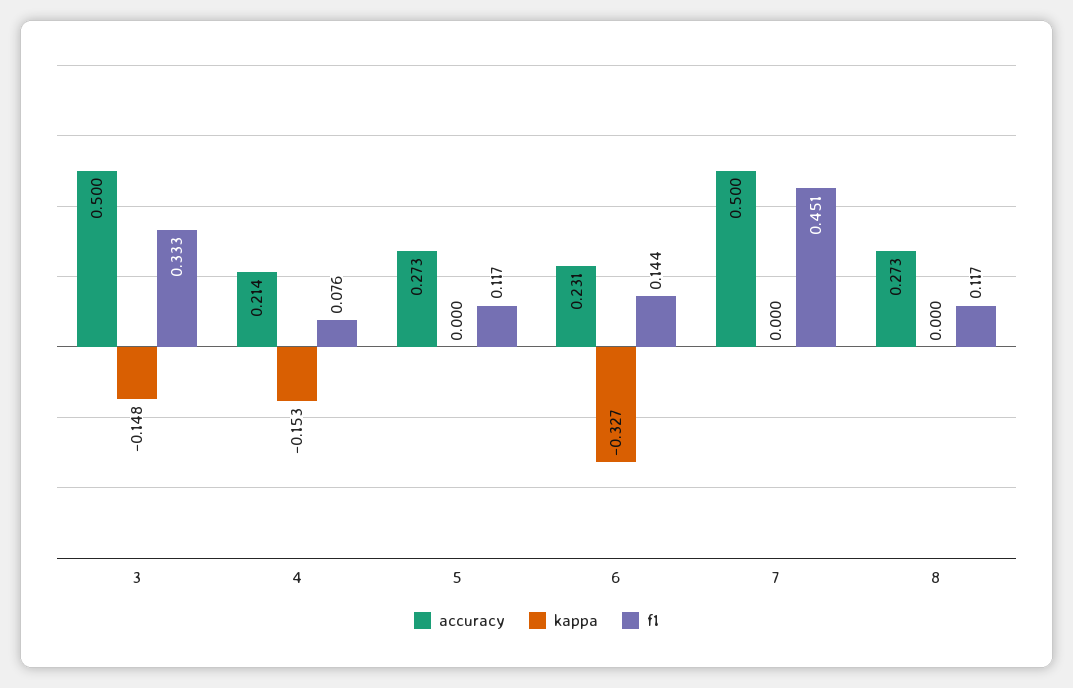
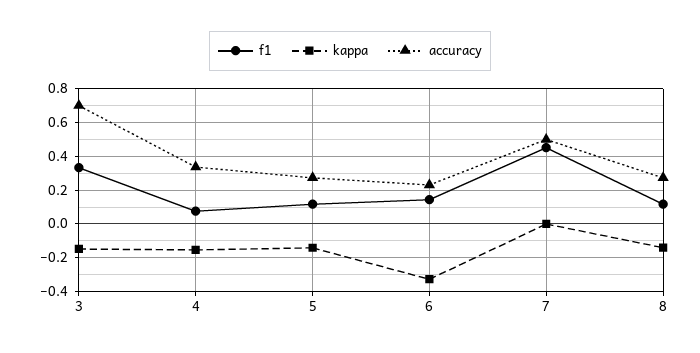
  {
    "accuracy": {
-     "3": 0.5,
+     "3": 0.7,
-     "4": 0.214,
+     "4": 0.35,
      "5": 0.273,
      "6": 0.231,
      "7": 0.5,
      "8": 0.273
    },
    "kappa": {
      "3": -0.148,
      "4": -0.153,
-     "5": 0,
+     "5": -0.15,
      "6": -0.327,
      "7": 0,
-     "8": 0
+     "8": -0.15
    },
    "f1": {
      "3": 0.333,
      "4": 0.076,
      "5": 0.117,
      "6": 0.144,
      "7": 0.451,
      "8": 0.117
    }
  }

